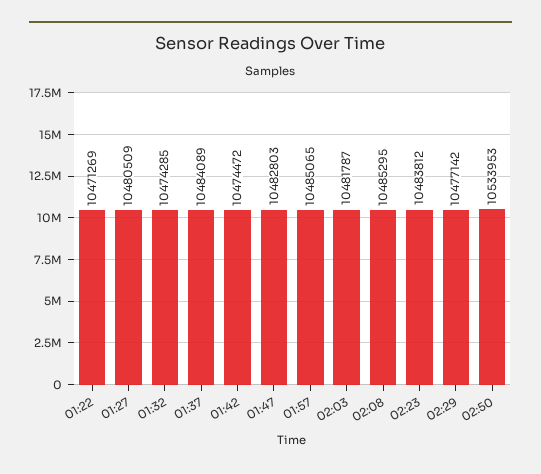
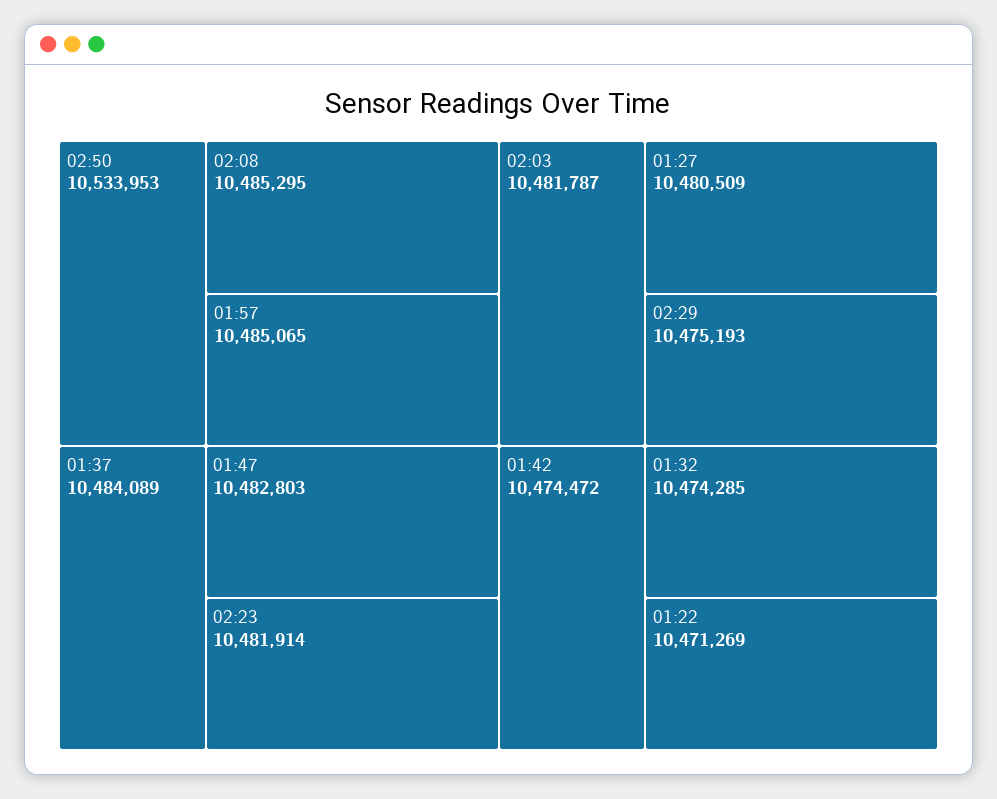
  {
    "01:22": 10471269,
    "01:27": 10480509,
    "01:32": 10474285,
    "01:37": 10484089,
    "01:42": 10474472,
    "01:47": 10482803,
    "01:57": 10485065,
    "02:03": 10481787,
    "02:08": 10485295,
-   "02:23": 10483812,
+   "02:23": 10481914,
-   "02:29": 10477142,
+   "02:29": 10475193,
    "02:50": 10533953
  }

